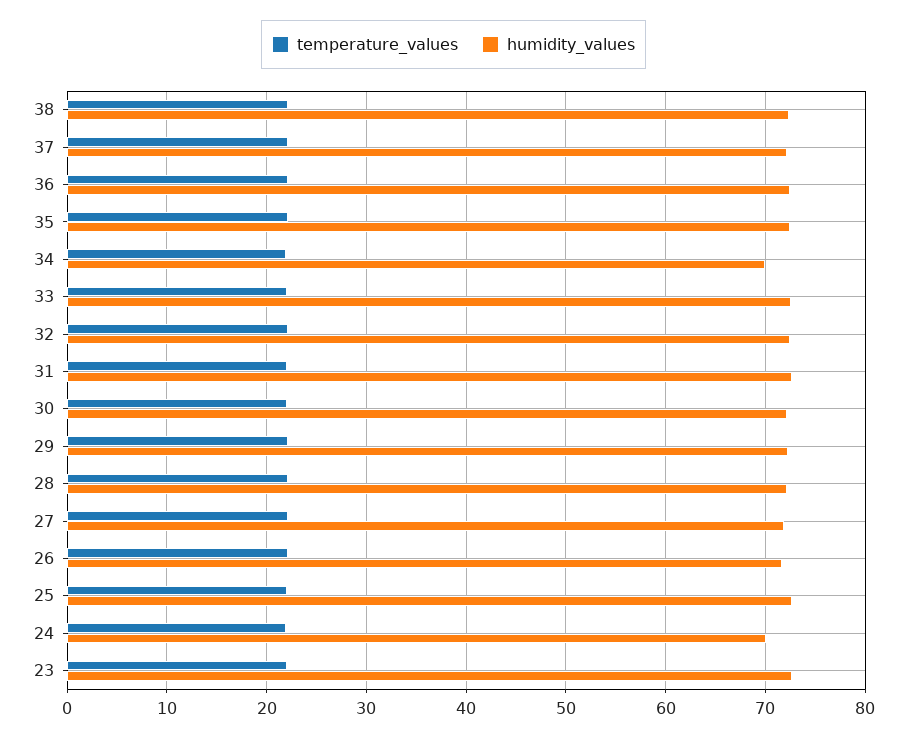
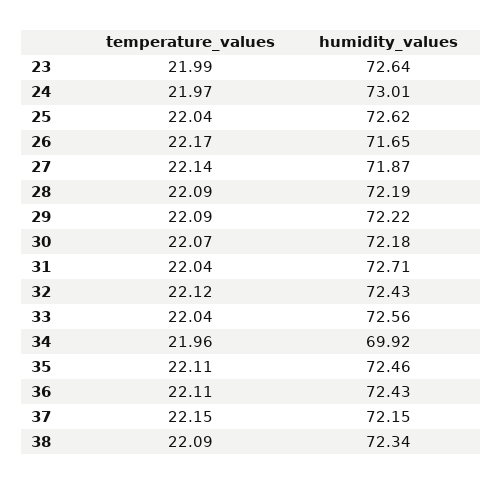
  {
    "temperature_values": {
      "38": 22.09,
      "37": 22.15,
      "36": 22.11,
      "35": 22.11,
      "34": 21.96,
      "33": 22.04,
      "32": 22.12,
      "31": 22.04,
      "30": 22.07,
      "29": 22.09,
      "28": 22.09,
      "27": 22.14,
      "26": 22.17,
      "25": 22.04,
      "24": 21.97,
      "23": 21.99
    },
    "humidity_values": {
      "38": 72.34,
      "37": 72.15,
      "36": 72.43,
      "35": 72.46,
      "34": 69.92,
      "33": 72.56,
      "32": 72.43,
      "31": 72.71,
      "30": 72.18,
      "29": 72.22,
      "28": 72.19,
      "27": 71.87,
      "26": 71.65,
      "25": 72.62,
-     "24": 70,
+     "24": 73.01,
      "23": 72.64
    }
  }

